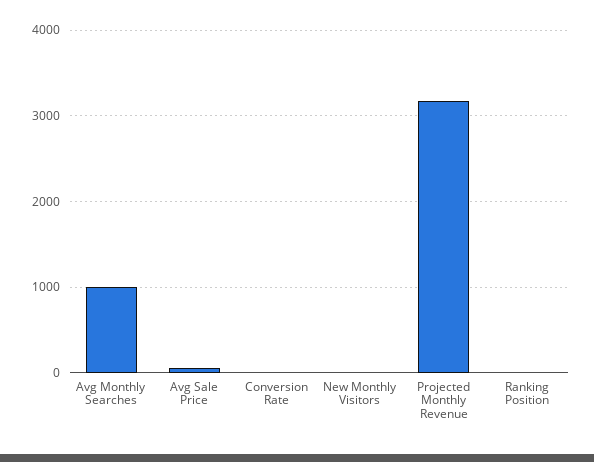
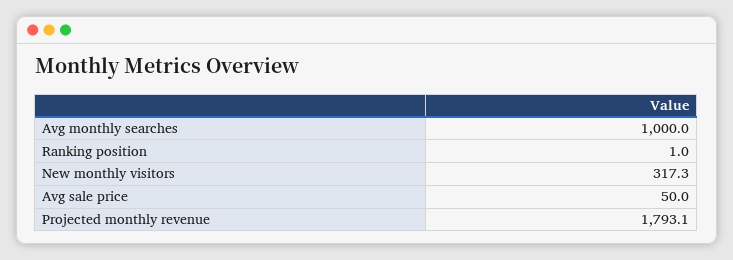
  {
    "Avg Monthly Searches": 1000,
    "Avg Sale Price": 50,
-   "Conversion Rate": 0,
-   "New Monthly Visitors": 0,
+   "New Monthly Visitors": 317.3,
-   "Projected Monthly Revenue": 3200,
+   "Projected Monthly Revenue": 1793.1,
    "Ranking Position": 1
  }

